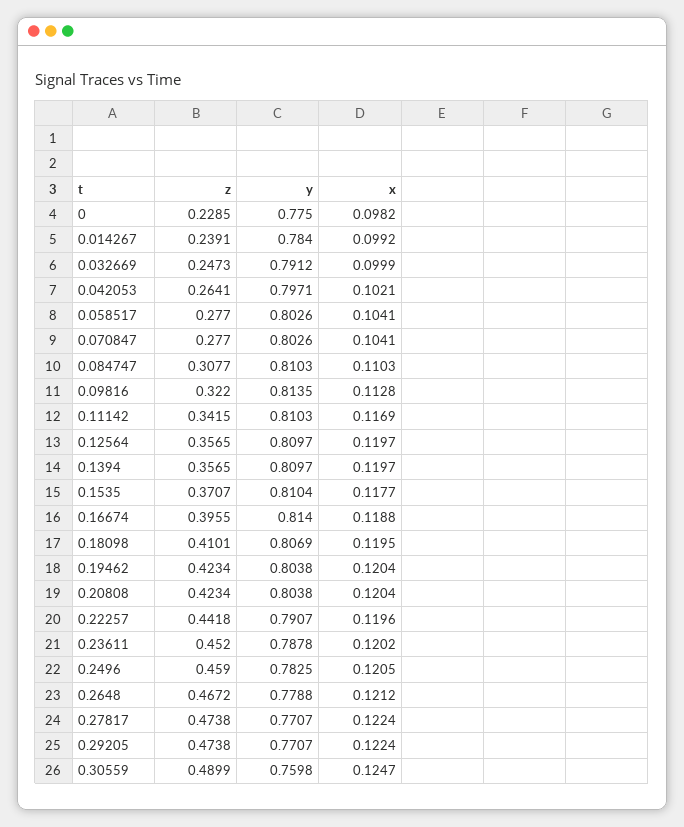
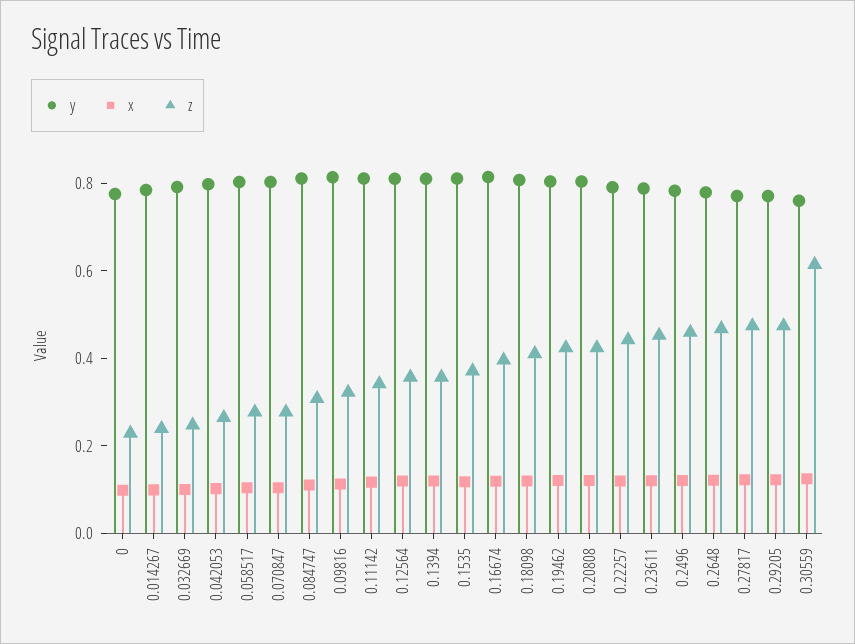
  {
    "z": {
      "0": 0.2285,
      "0.014267": 0.2391,
      "0.032669": 0.2473,
      "0.042053": 0.2641,
      "0.058517": 0.277,
      "0.070847": 0.277,
      "0.084747": 0.3077,
      "0.09816": 0.322,
      "0.11142": 0.3415,
      "0.12564": 0.3565,
      "0.1394": 0.3565,
      "0.1535": 0.3707,
      "0.16674": 0.3955,
      "0.18098": 0.4101,
      "0.19462": 0.4234,
      "0.20808": 0.4234,
      "0.22257": 0.4418,
      "0.23611": 0.452,
      "0.2496": 0.459,
      "0.2648": 0.4672,
      "0.27817": 0.4738,
      "0.29205": 0.4738,
-     "0.30559": 0.4899
+     "0.30559": 0.6
    },
    "y": {
      "0": 0.775,
      "0.014267": 0.784,
      "0.032669": 0.7912,
      "0.042053": 0.7971,
      "0.058517": 0.8026,
      "0.070847": 0.8026,
      "0.084747": 0.8103,
      "0.09816": 0.8135,
      "0.11142": 0.8103,
      "0.12564": 0.8097,
      "0.1394": 0.8097,
      "0.1535": 0.8104,
      "0.16674": 0.814,
      "0.18098": 0.8069,
      "0.19462": 0.8038,
      "0.20808": 0.8038,
      "0.22257": 0.7907,
      "0.23611": 0.7878,
      "0.2496": 0.7825,
      "0.2648": 0.7788,
      "0.27817": 0.7707,
      "0.29205": 0.7707,
      "0.30559": 0.7598
    },
    "x": {
      "0": 0.0982,
      "0.014267": 0.0992,
      "0.032669": 0.0999,
      "0.042053": 0.1021,
      "0.058517": 0.1041,
      "0.070847": 0.1041,
      "0.084747": 0.1103,
      "0.09816": 0.1128,
      "0.11142": 0.1169,
      "0.12564": 0.1197,
      "0.1394": 0.1197,
      "0.1535": 0.1177,
      "0.16674": 0.1188,
      "0.18098": 0.1195,
      "0.19462": 0.1204,
      "0.20808": 0.1204,
      "0.22257": 0.1196,
      "0.23611": 0.1202,
      "0.2496": 0.1205,
      "0.2648": 0.1212,
      "0.27817": 0.1224,
      "0.29205": 0.1224,
      "0.30559": 0.1247
    }
  }

